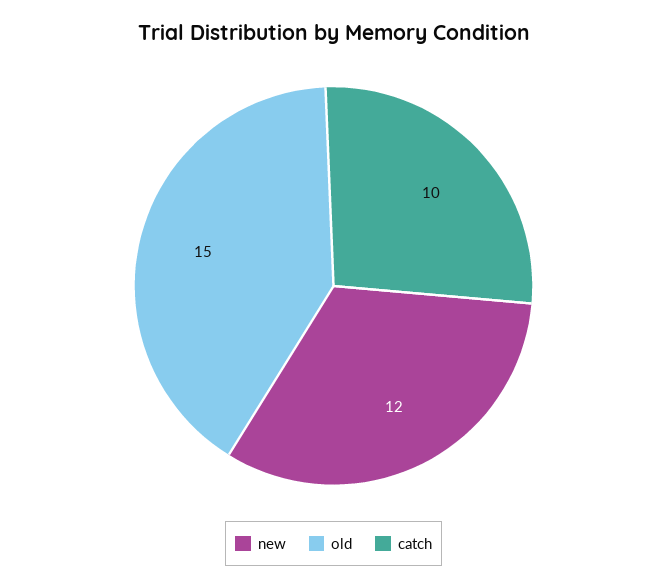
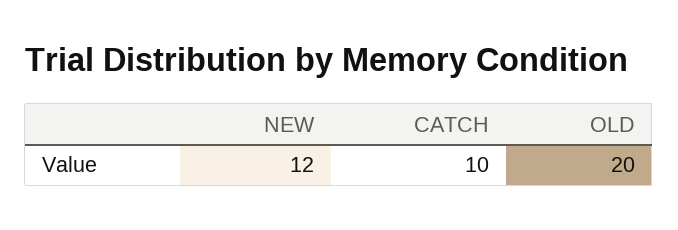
  {
    "new": 12,
-   "old": 15,
+   "old": 20,
    "catch": 10
  }

